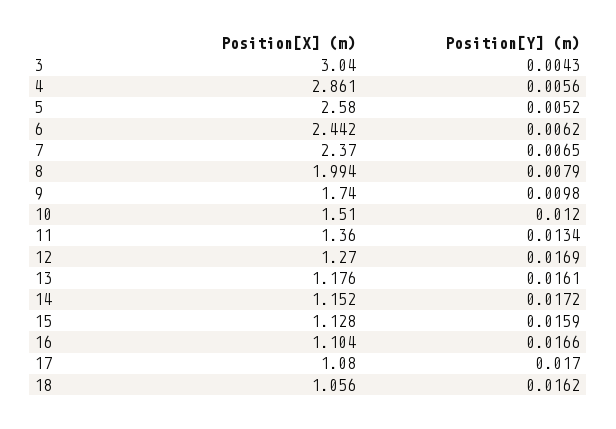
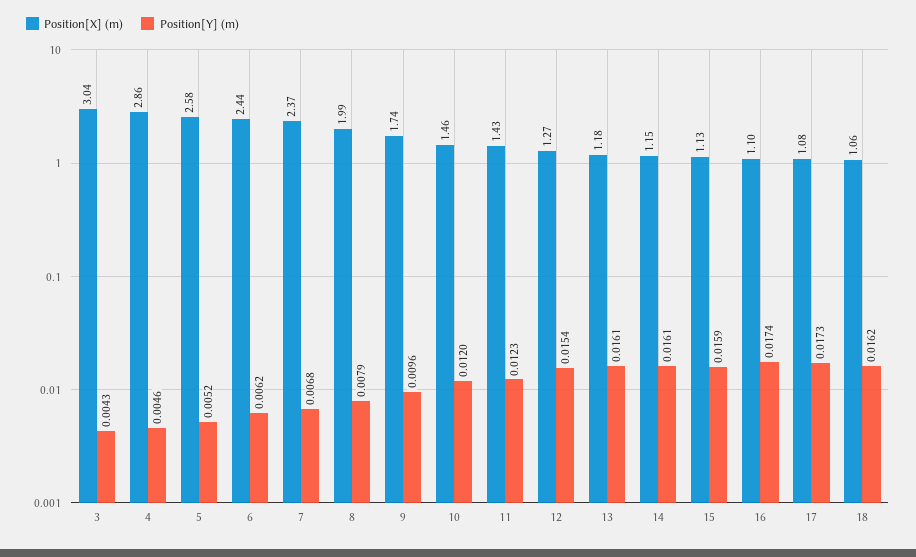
  {
    "Position[X] (m)": {
      "3": 3.04,
      "4": 2.861,
      "5": 2.58,
      "6": 2.442,
      "7": 2.37,
      "8": 1.994,
      "9": 1.74,
-     "10": 1.51,
+     "10": 1.46,
-     "11": 1.36,
+     "11": 1.43,
      "12": 1.27,
      "13": 1.176,
      "14": 1.152,
      "15": 1.128,
      "16": 1.104,
      "17": 1.08,
      "18": 1.056
    },
    "Position[Y] (m)": {
      "3": 0.0043,
-     "4": 0.0056,
+     "4": 0.0046,
      "5": 0.0052,
      "6": 0.0062,
-     "7": 0.0065,
+     "7": 0.0068,
      "8": 0.0079,
-     "9": 0.0098,
+     "9": 0.0096,
      "10": 0.012,
-     "11": 0.0134,
+     "11": 0.0123,
-     "12": 0.0169,
+     "12": 0.0154,
      "13": 0.0161,
-     "14": 0.0172,
+     "14": 0.0161,
      "15": 0.0159,
-     "16": 0.0166,
+     "16": 0.0174,
-     "17": 0.017,
+     "17": 0.0173,
      "18": 0.0162
    }
  }

